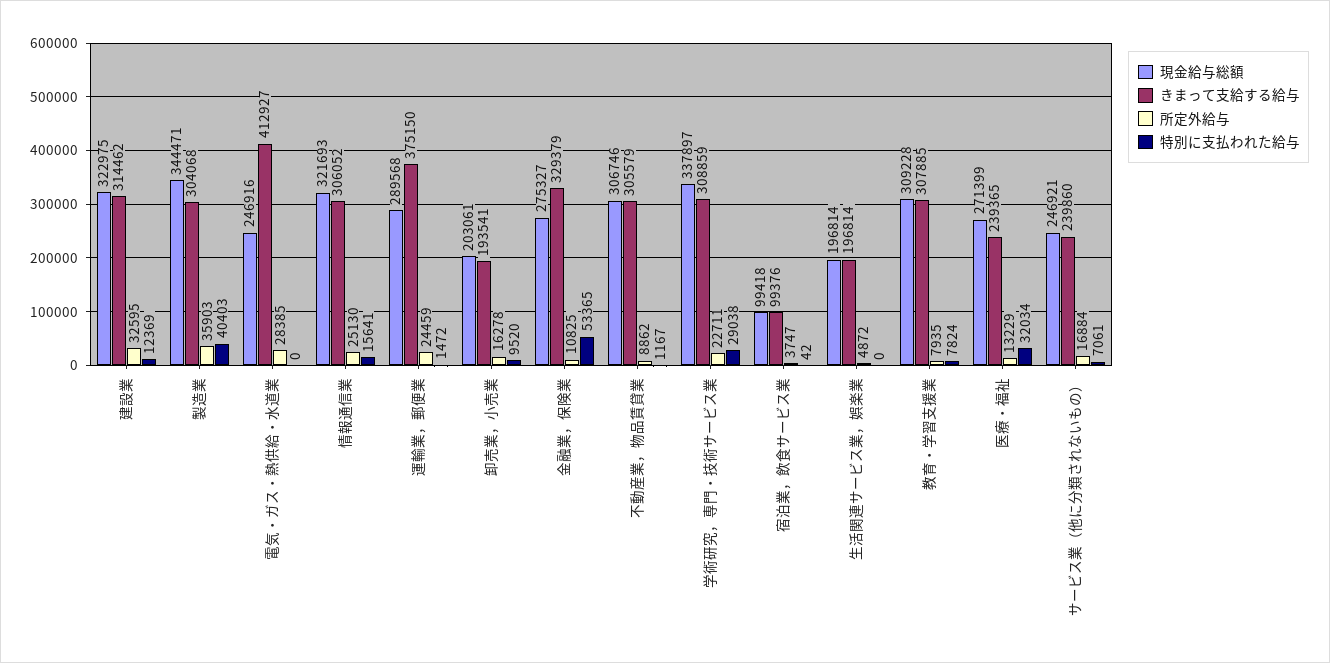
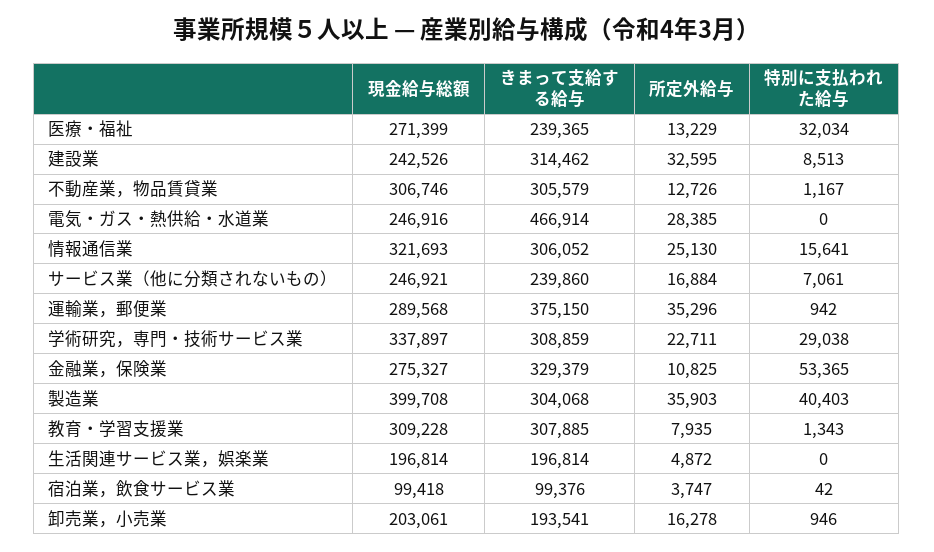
  {
    "現金給与総額": {
-     "建設業": 322975,
+     "建設業": 242526,
-     "製造業": 344471,
+     "製造業": 399708,
      "電気・ガス・熱供給・水道業": 246916,
      "情報通信業": 321693,
      "運輸業，郵便業": 289568,
      "卸売業，小売業": 203061,
      "金融業，保険業": 275327,
      "不動産業，物品賃貸業": 306746,
      "学術研究，専門・技術サービス業": 337897,
      "宿泊業，飲食サービス業": 99418,
      "生活関連サービス業，娯楽業": 196814,
      "教育・学習支援業": 309228,
      "医療・福祉": 271399,
      "サービス業（他に分類されないもの）": 246921
    },
    "きまって支給する給与": {
      "建設業": 314462,
      "製造業": 304068,
-     "電気・ガス・熱供給・水道業": 412927,
+     "電気・ガス・熱供給・水道業": 466914,
      "情報通信業": 306052,
      "運輸業，郵便業": 375150,
      "卸売業，小売業": 193541,
      "金融業，保険業": 329379,
      "不動産業，物品賃貸業": 305579,
      "学術研究，専門・技術サービス業": 308859,
      "宿泊業，飲食サービス業": 99376,
      "生活関連サービス業，娯楽業": 196814,
      "教育・学習支援業": 307885,
      "医療・福祉": 239365,
      "サービス業（他に分類されないもの）": 239860
    },
    "所定外給与": {
      "建設業": 32595,
      "製造業": 35903,
      "電気・ガス・熱供給・水道業": 28385,
      "情報通信業": 25130,
-     "運輸業，郵便業": 24459,
+     "運輸業，郵便業": 35296,
      "卸売業，小売業": 16278,
      "金融業，保険業": 10825,
-     "不動産業，物品賃貸業": 8862,
+     "不動産業，物品賃貸業": 12726,
      "学術研究，専門・技術サービス業": 22711,
      "宿泊業，飲食サービス業": 3747,
      "生活関連サービス業，娯楽業": 4872,
      "教育・学習支援業": 7935,
      "医療・福祉": 13229,
      "サービス業（他に分類されないもの）": 16884
    },
    "特別に支払われた給与": {
-     "建設業": 12369,
+     "建設業": 8513,
      "製造業": 40403,
      "電気・ガス・熱供給・水道業": 0,
      "情報通信業": 15641,
-     "運輸業，郵便業": 1472,
+     "運輸業，郵便業": 942,
-     "卸売業，小売業": 9520,
+     "卸売業，小売業": 946,
      "金融業，保険業": 53365,
      "不動産業，物品賃貸業": 1167,
      "学術研究，専門・技術サービス業": 29038,
      "宿泊業，飲食サービス業": 42,
      "生活関連サービス業，娯楽業": 0,
-     "教育・学習支援業": 7824,
+     "教育・学習支援業": 1343,
      "医療・福祉": 32034,
      "サービス業（他に分類されないもの）": 7061
    }
  }

